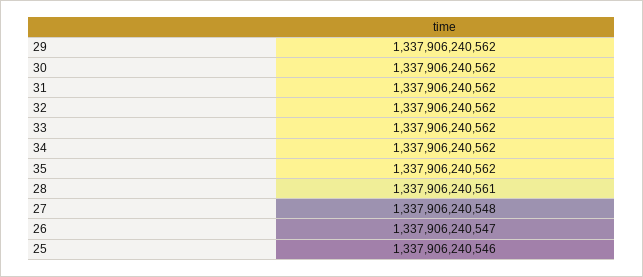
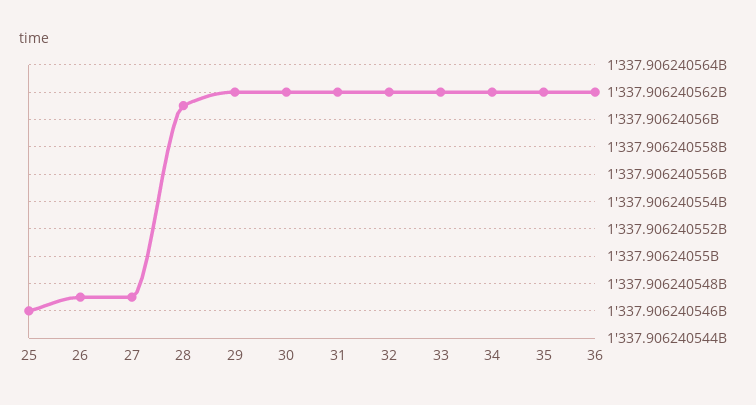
  {
    "29": 1337906240562,
    "30": 1337906240562,
    "31": 1337906240562,
    "32": 1337906240562,
    "33": 1337906240562,
    "34": 1337906240562,
    "35": 1337906240562,
    "28": 1337906240561,
-   "27": 1337906240548,
+   "27": 1337906240547,
    "26": 1337906240547,
-   "25": 1337906240546
+   "25": 1337906240546,
+   "36": 1337906240562
  }

